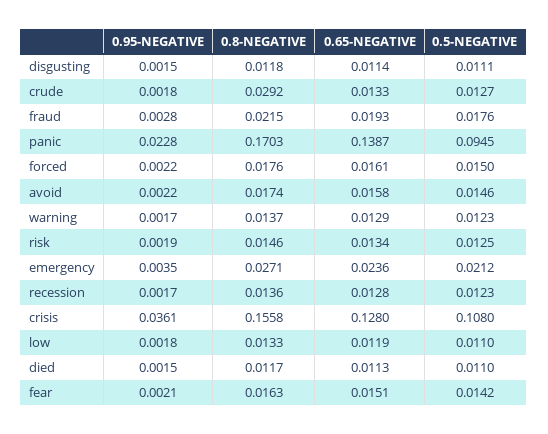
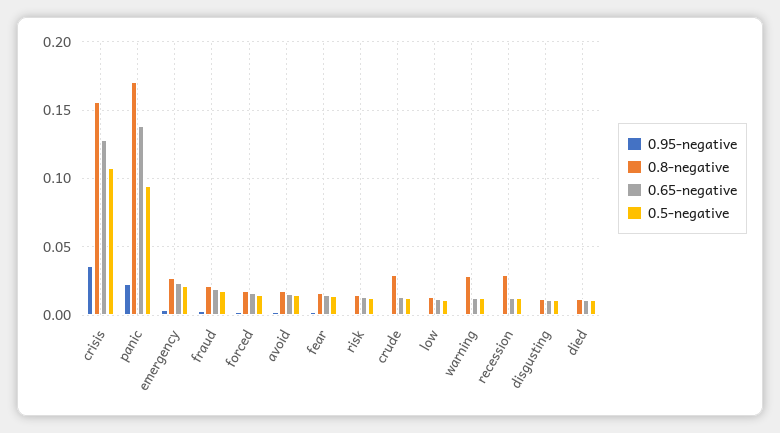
  {
    "0.95-NEGATIVE": {
      "disgusting": 0.0015,
      "crude": 0.0018,
      "fraud": 0.0028,
      "panic": 0.0228,
      "forced": 0.0022,
      "avoid": 0.0022,
      "warning": 0.0017,
      "risk": 0.0019,
      "emergency": 0.0035,
      "recession": 0.0017,
      "crisis": 0.0361,
      "low": 0.0018,
      "died": 0.0015,
      "fear": 0.0021
    },
    "0.8-NEGATIVE": {
      "disgusting": 0.0118,
      "crude": 0.0292,
      "fraud": 0.0215,
      "panic": 0.1703,
      "forced": 0.0176,
      "avoid": 0.0174,
-     "warning": 0.0137,
+     "warning": 0.03,
      "risk": 0.0146,
      "emergency": 0.0271,
-     "recession": 0.0136,
+     "recession": 0.03,
      "crisis": 0.1558,
      "low": 0.0133,
      "died": 0.0117,
      "fear": 0.0163
    },
    "0.65-NEGATIVE": {
      "disgusting": 0.0114,
      "crude": 0.0133,
      "fraud": 0.0193,
      "panic": 0.1387,
      "forced": 0.0161,
      "avoid": 0.0158,
      "warning": 0.0129,
      "risk": 0.0134,
      "emergency": 0.0236,
      "recession": 0.0128,
      "crisis": 0.128,
      "low": 0.0119,
      "died": 0.0113,
      "fear": 0.0151
    },
    "0.5-NEGATIVE": {
      "disgusting": 0.0111,
      "crude": 0.0127,
      "fraud": 0.0176,
      "panic": 0.0945,
      "forced": 0.015,
      "avoid": 0.0146,
      "warning": 0.0123,
      "risk": 0.0125,
      "emergency": 0.0212,
      "recession": 0.0123,
      "crisis": 0.108,
      "low": 0.011,
      "died": 0.011,
      "fear": 0.0142
    }
  }

